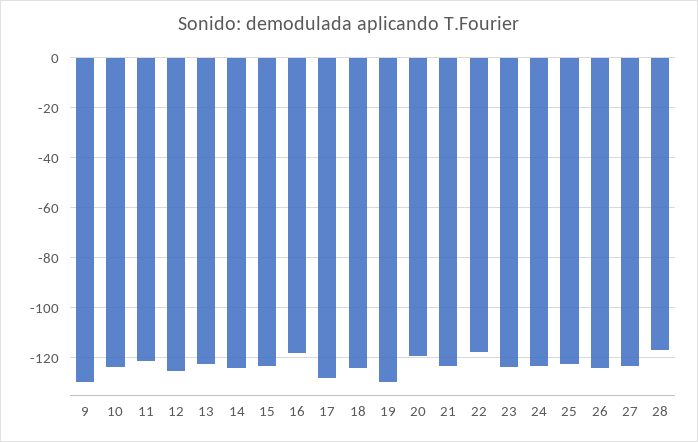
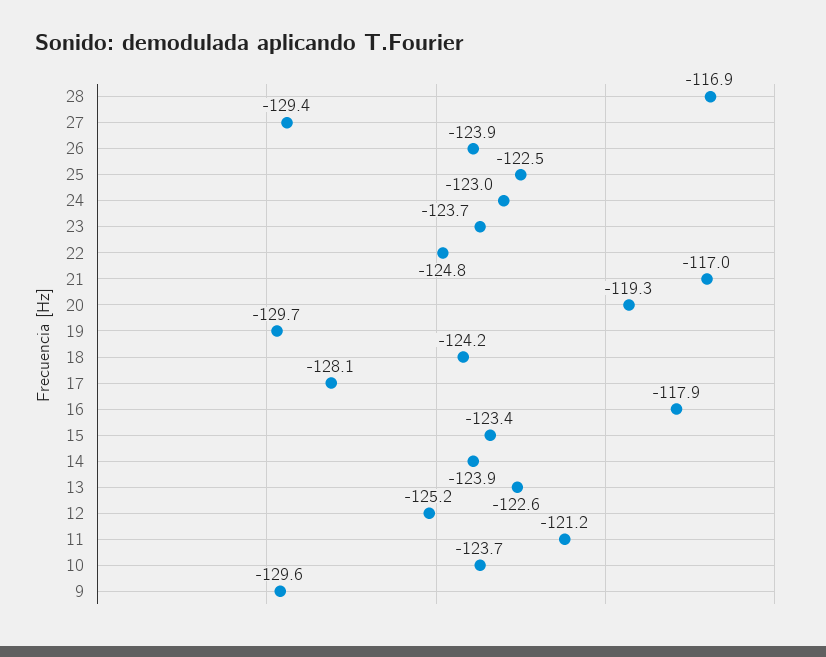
  {
    "9": -129.6,
    "10": -123.7,
    "11": -121.2,
    "12": -125.2,
    "13": -122.6,
    "14": -123.9,
    "15": -123.4,
    "16": -117.9,
    "17": -128.1,
    "18": -124.2,
    "19": -129.7,
    "20": -119.3,
-   "21": -122.5,
+   "21": -117,
-   "22": -117.5,
+   "22": -124.8,
    "23": -123.7,
    "24": -123,
    "25": -122.5,
    "26": -123.9,
-   "27": -122.5,
+   "27": -129.4,
    "28": -116.9
  }

